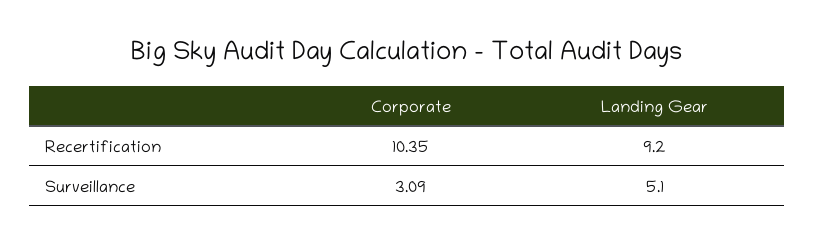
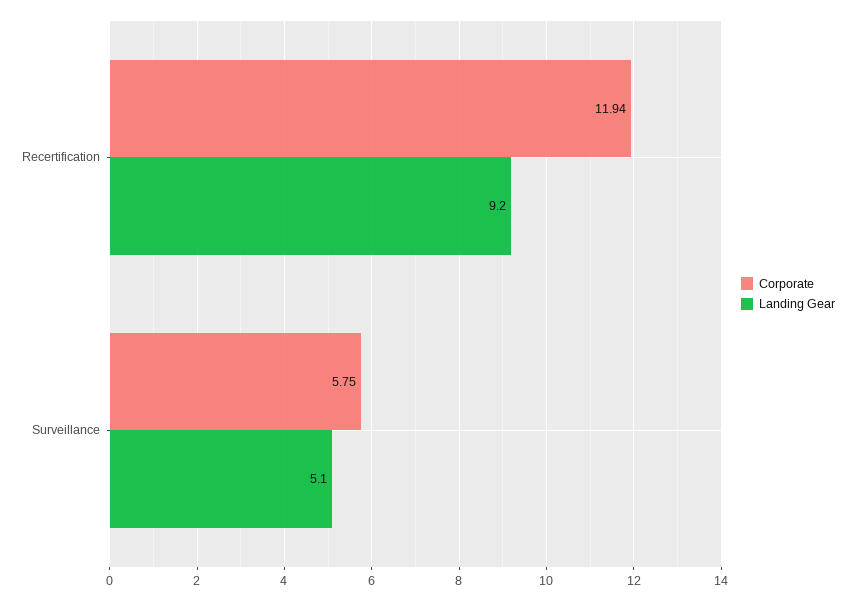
  {
    "Corporate": {
-     "Recertification": 10.35,
+     "Recertification": 11.94,
-     "Surveillance": 3.09
+     "Surveillance": 5.75
    },
    "Landing Gear": {
      "Recertification": 9.2,
      "Surveillance": 5.1
    }
  }

